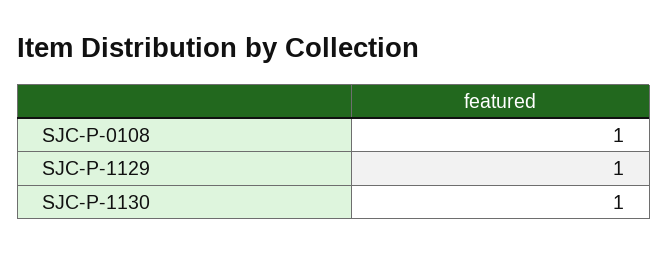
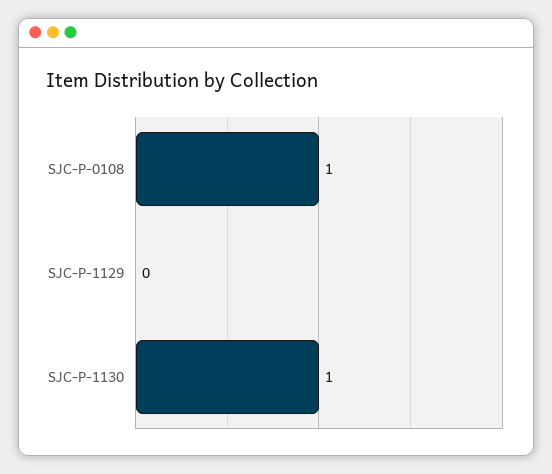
  {
    "SJC-P-0108": 1,
-   "SJC-P-1129": 1,
+   "SJC-P-1129": 0,
    "SJC-P-1130": 1
  }

